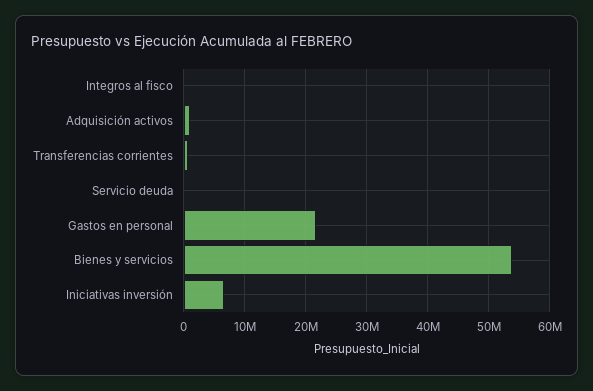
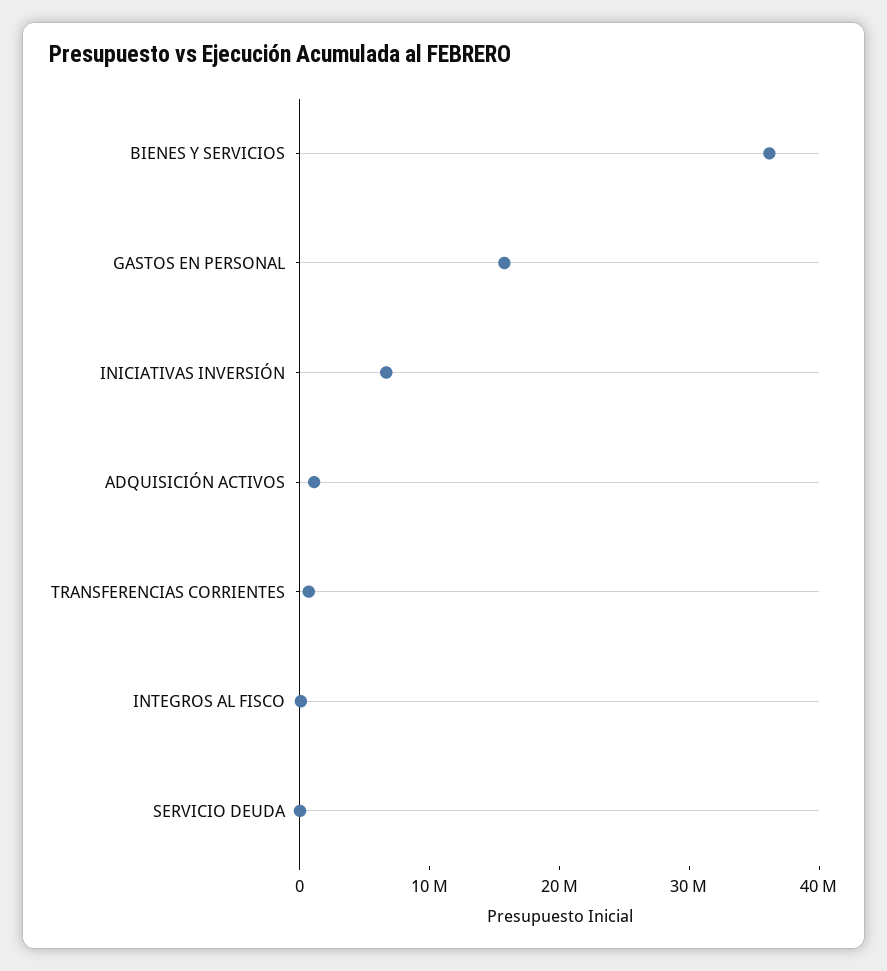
  {
    "Integros al fisco": 0,
    "Adquisición activos": 1000000,
    "Transferencias corrientes": 1000000,
    "Servicio deuda": 0,
-   "Gastos en personal": 22000000,
+   "Gastos en personal": 16000000,
-   "Bienes y servicios": 54000000,
+   "Bienes y servicios": 36000000,
    "Iniciativas inversión": 7000000
  }

